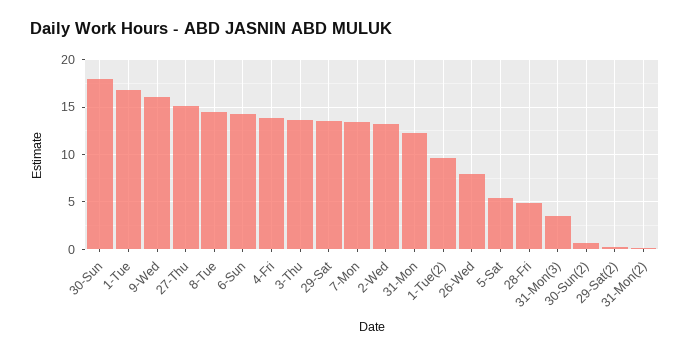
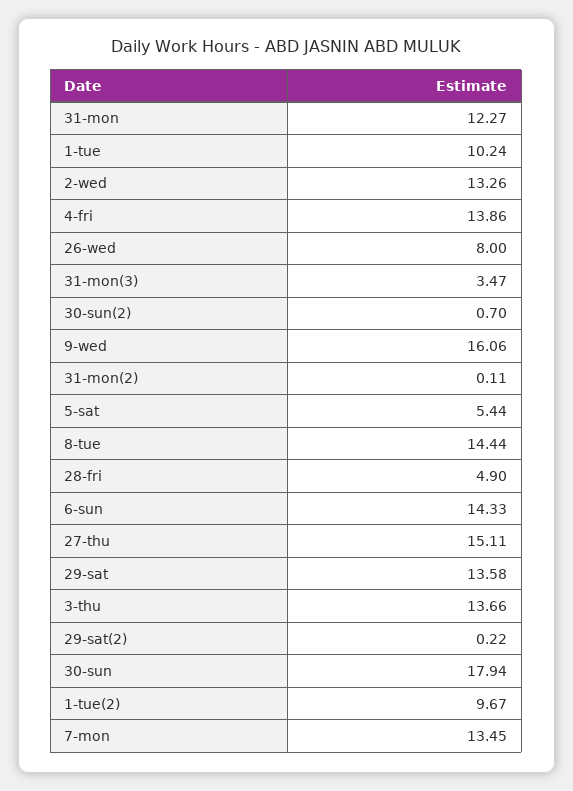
  {
    "30-Sun": 17.94,
-   "1-Tue": 17,
+   "1-Tue": 10.24,
    "9-Wed": 16.06,
    "27-Thu": 15.11,
    "8-Tue": 14.44,
    "6-Sun": 14.33,
    "4-Fri": 13.86,
    "3-Thu": 13.66,
    "29-Sat": 13.58,
    "7-Mon": 13.45,
    "2-Wed": 13.26,
    "31-Mon": 12.27,
    "1-Tue(2)": 9.67,
    "26-Wed": 8,
    "5-Sat": 5.44,
    "28-Fri": 4.9,
    "31-Mon(3)": 3.47,
    "30-Sun(2)": 0.7,
    "29-Sat(2)": 0.22,
    "31-Mon(2)": 0.11
  }

